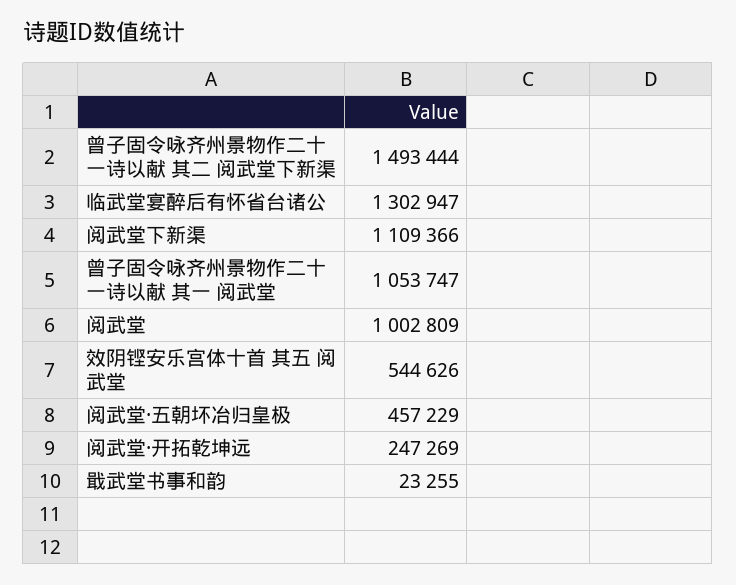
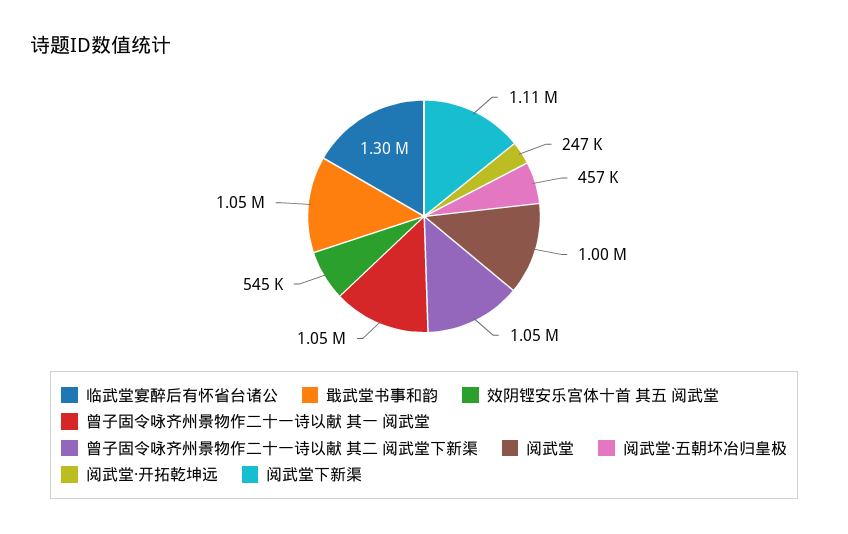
  {
-   "曾子固令咏齐州景物作二十一诗以献 其二 阅武堂下新渠": 1493444,
+   "曾子固令咏齐州景物作二十一诗以献 其二 阅武堂下新渠": 1050000,
    "临武堂宴醉后有怀省台诸公": 1302947,
    "阅武堂下新渠": 1109366,
    "曾子固令咏齐州景物作二十一诗以献 其一 阅武堂": 1053747,
    "阅武堂": 1002809,
    "效阴铿安乐宫体十首 其五 阅武堂": 544626,
    "阅武堂·五朝坏冶归皇极": 457229,
    "阅武堂·开拓乾坤远": 247269,
-   "戢武堂书事和韵": 23255
+   "戢武堂书事和韵": 1050000
  }

